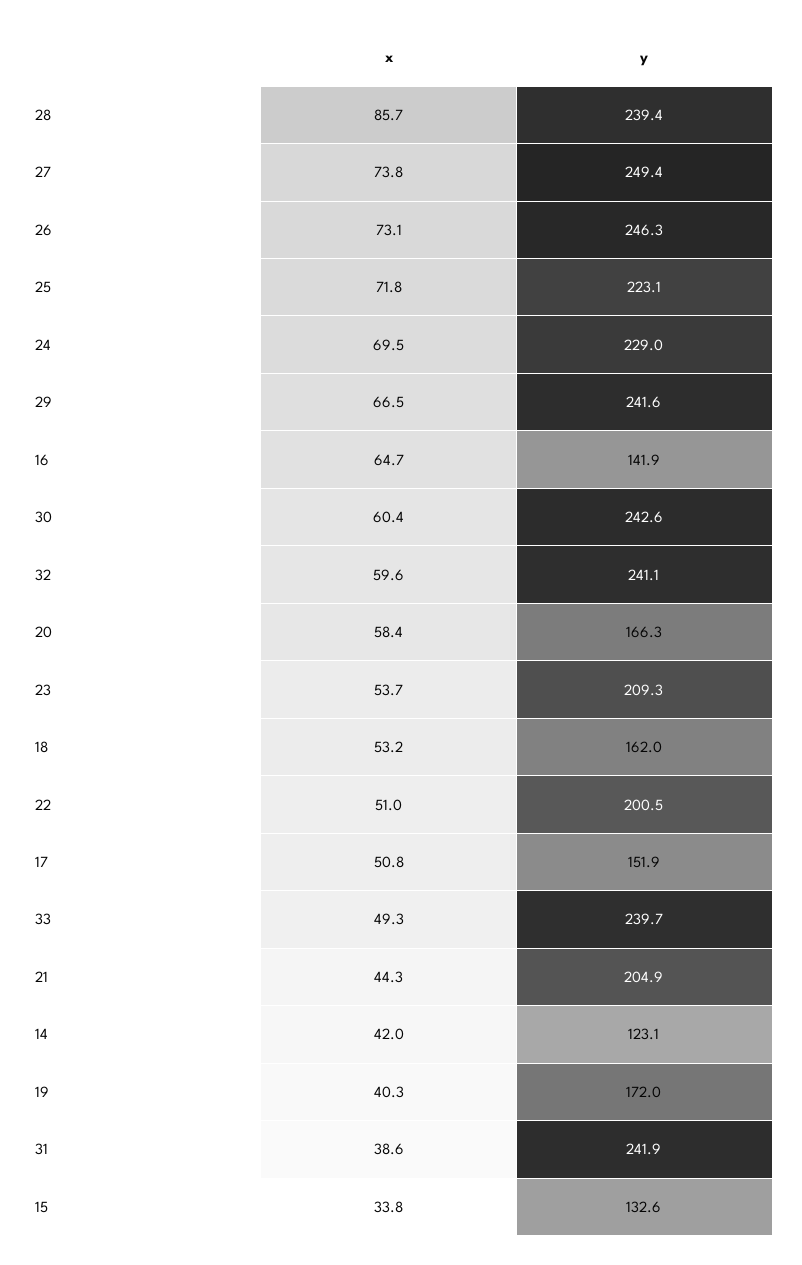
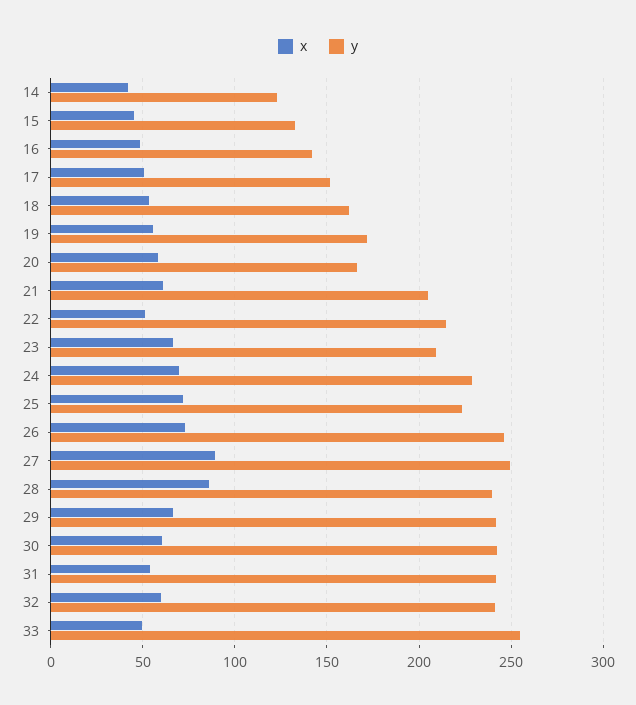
  {
    "x": {
      "28": 85.7,
-     "27": 73.8,
+     "27": 90,
      "26": 73.1,
      "25": 71.8,
      "24": 69.5,
      "29": 66.5,
-     "16": 64.7,
+     "16": 50,
      "30": 60.4,
      "32": 59.6,
      "20": 58.4,
-     "23": 53.7,
+     "23": 65,
      "18": 53.2,
      "22": 51,
      "17": 50.8,
      "33": 49.3,
-     "21": 44.3,
+     "21": 60,
      "14": 42,
-     "19": 40.3,
+     "19": 55,
-     "31": 38.6,
+     "31": 55,
-     "15": 33.8
+     "15": 45
    },
    "y": {
      "28": 239.4,
      "27": 249.4,
      "26": 246.3,
      "25": 223.1,
      "24": 229,
      "29": 241.6,
      "16": 141.9,
      "30": 242.6,
      "32": 241.1,
      "20": 166.3,
      "23": 209.3,
      "18": 162,
-     "22": 200.5,
+     "22": 215,
      "17": 151.9,
-     "33": 239.7,
+     "33": 255,
      "21": 204.9,
      "14": 123.1,
      "19": 172,
      "31": 241.9,
      "15": 132.6
    }
  }

